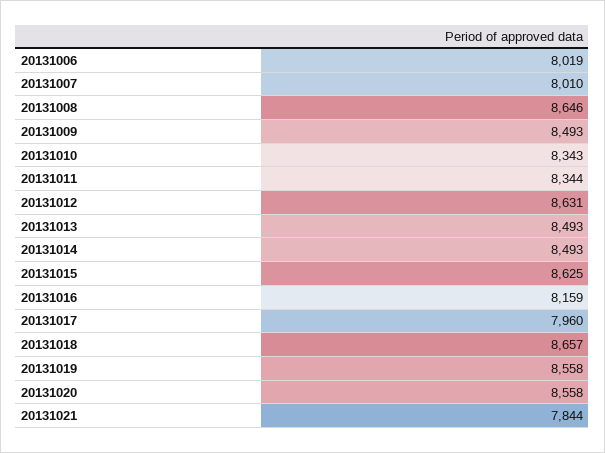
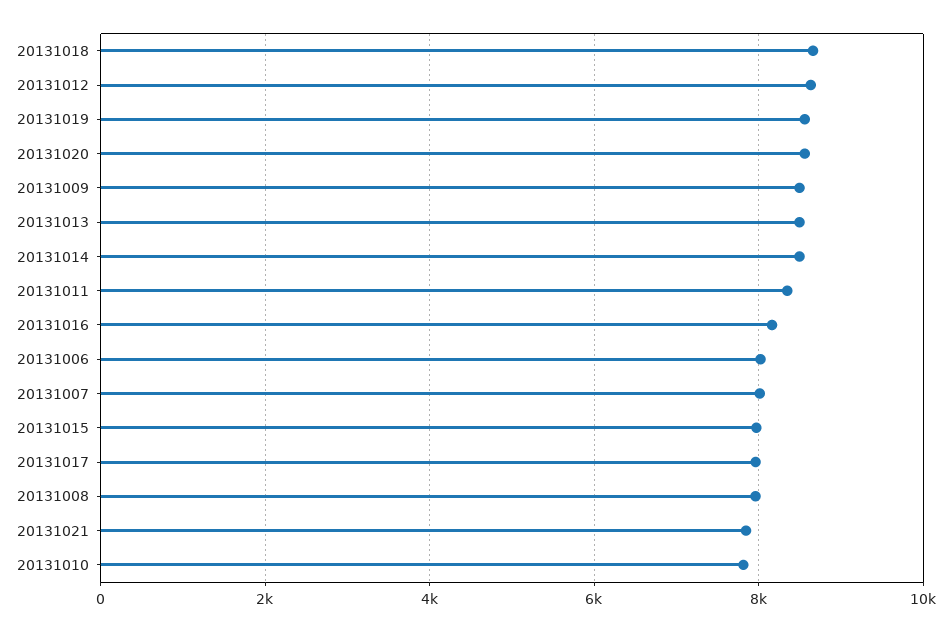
  {
    "20131006": 8019,
    "20131007": 8010,
-   "20131008": 8646,
+   "20131008": 8000,
    "20131009": 8493,
-   "20131010": 8343,
+   "20131010": 7800,
    "20131011": 8344,
    "20131012": 8631,
    "20131013": 8493,
    "20131014": 8493,
-   "20131015": 8625,
+   "20131015": 8000,
    "20131016": 8159,
    "20131017": 7960,
    "20131018": 8657,
    "20131019": 8558,
    "20131020": 8558,
    "20131021": 7844
  }

